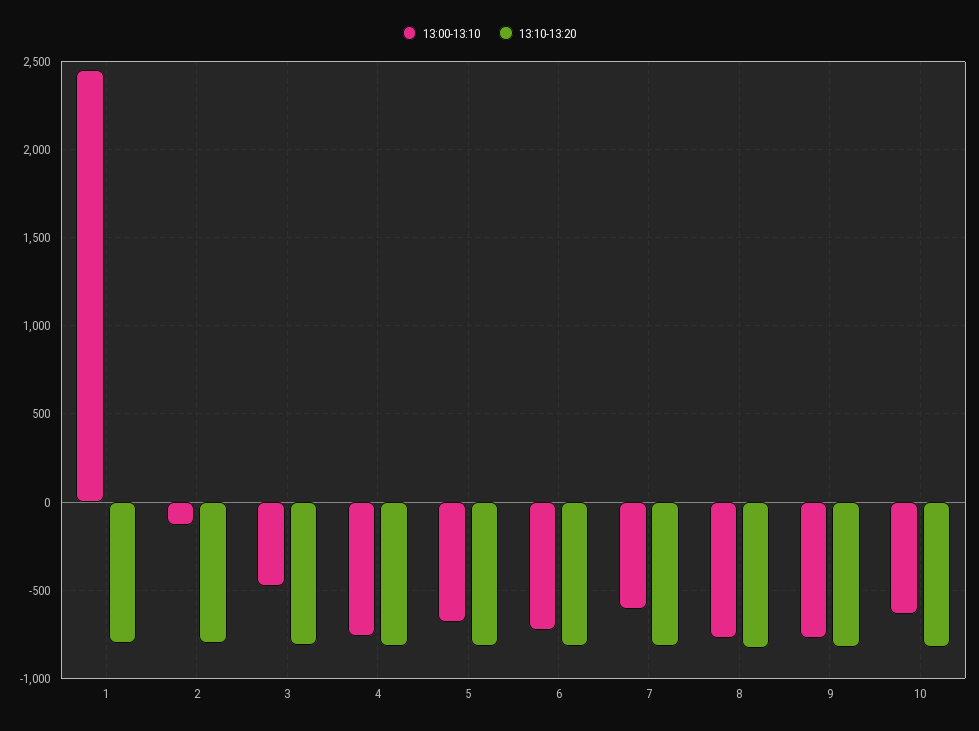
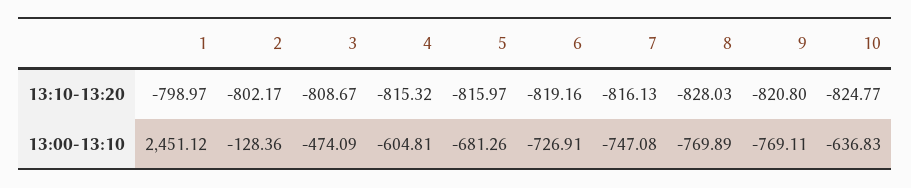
  {
    "13:00-13:10": {
      "1": 2451.12,
      "2": -128.36,
      "3": -474.09,
-     "4": -750,
+     "4": -604.81,
      "5": -681.26,
      "6": -726.91,
-     "7": -600,
+     "7": -747.08,
      "8": -769.89,
      "9": -769.11,
      "10": -636.83
    },
    "13:10-13:20": {
      "1": -798.97,
      "2": -802.17,
      "3": -808.67,
      "4": -815.32,
      "5": -815.97,
      "6": -819.16,
      "7": -816.13,
      "8": -828.03,
      "9": -820.8,
      "10": -824.77
    }
  }

